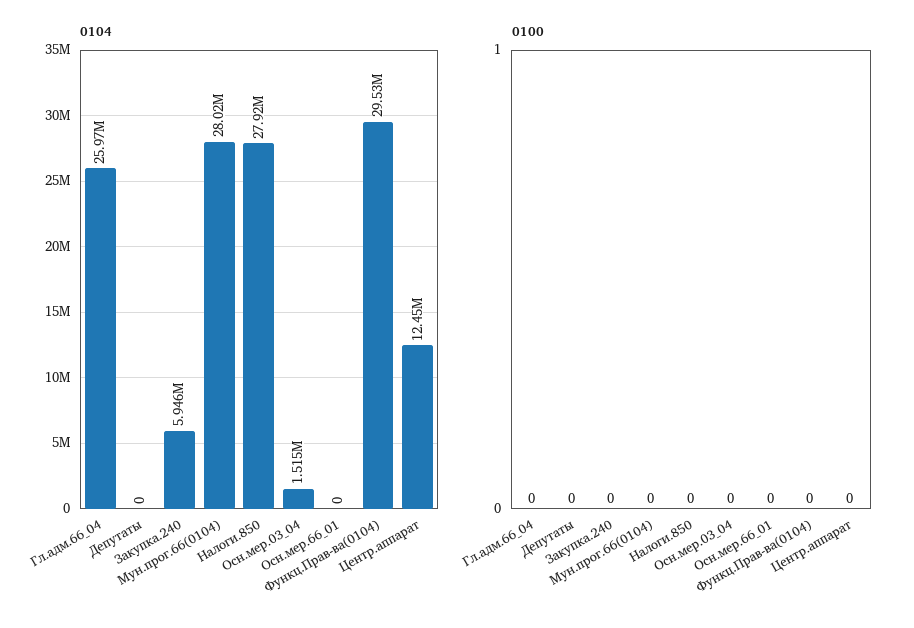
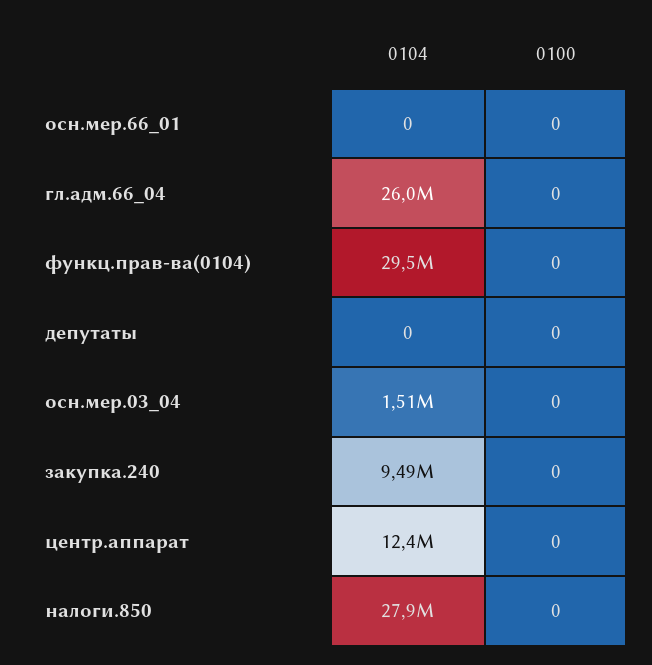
  {
    "0104": {
      "Гл.адм.66_04": 25970000,
      "Депутаты": 0,
-     "Закупка.240": 5946000,
+     "Закупка.240": 9490000,
-     "Мун.прог.66(0104)": 28020000,
      "Налоги.850": 27920000,
      "Осн.мер.03_04": 1515000,
      "Осн.мер.66_01": 0,
      "Функц.Прав-ва(0104)": 29530000,
      "Центр.аппарат": 12450000
    },
    "0100": {
      "Гл.адм.66_04": 0,
      "Депутаты": 0,
      "Закупка.240": 0,
-     "Мун.прог.66(0104)": 0,
      "Налоги.850": 0,
      "Осн.мер.03_04": 0,
      "Осн.мер.66_01": 0,
      "Функц.Прав-ва(0104)": 0,
      "Центр.аппарат": 0
    }
  }

